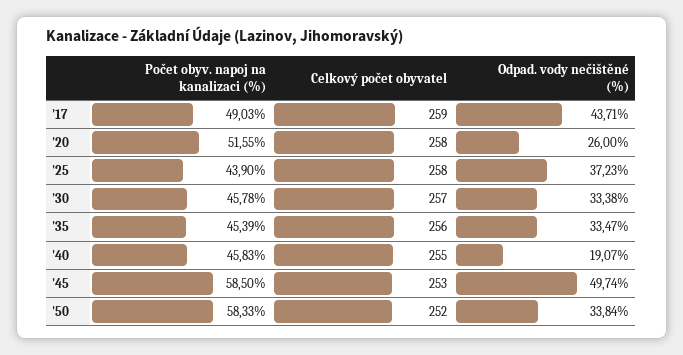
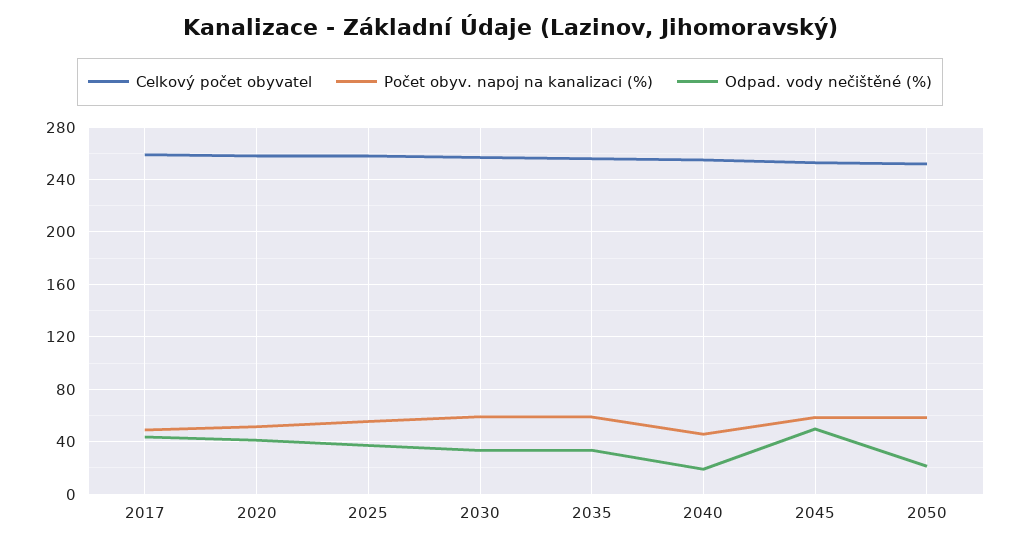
  {
    "Počet obyv. napoj na kanalizaci (%)": {
      "'17": 49.03,
      "'20": 51.55,
-     "'25": 43.9,
+     "'25": 55,
-     "'30": 45.78,
+     "'30": 60,
-     "'35": 45.39,
+     "'35": 60,
      "'40": 45.83,
      "'45": 58.5,
      "'50": 58.33
    },
    "Celkový počet obyvatel": {
      "'17": 259,
      "'20": 258,
      "'25": 258,
      "'30": 257,
      "'35": 256,
      "'40": 255,
      "'45": 253,
      "'50": 252
    },
    "Odpad. vody nečištěné (%)": {
      "'17": 43.71,
-     "'20": 26,
+     "'20": 40,
      "'25": 37.23,
      "'30": 33.38,
      "'35": 33.47,
      "'40": 19.07,
      "'45": 49.74,
-     "'50": 33.84
+     "'50": 20
    }
  }

